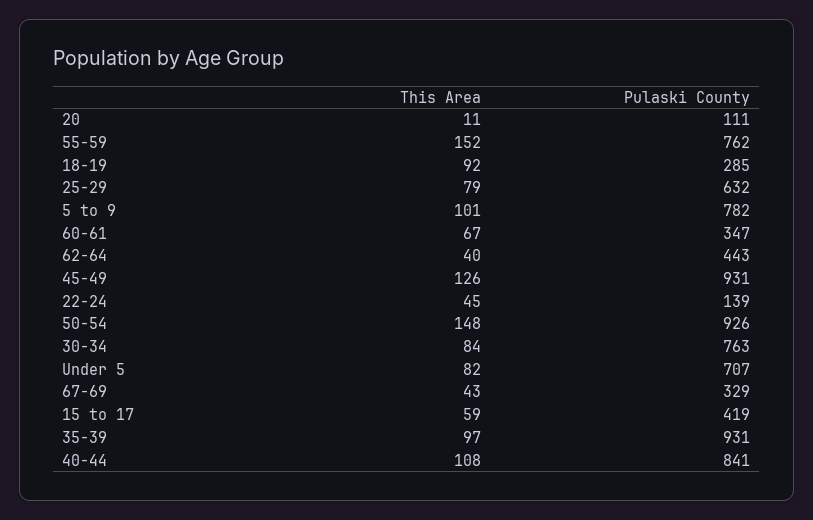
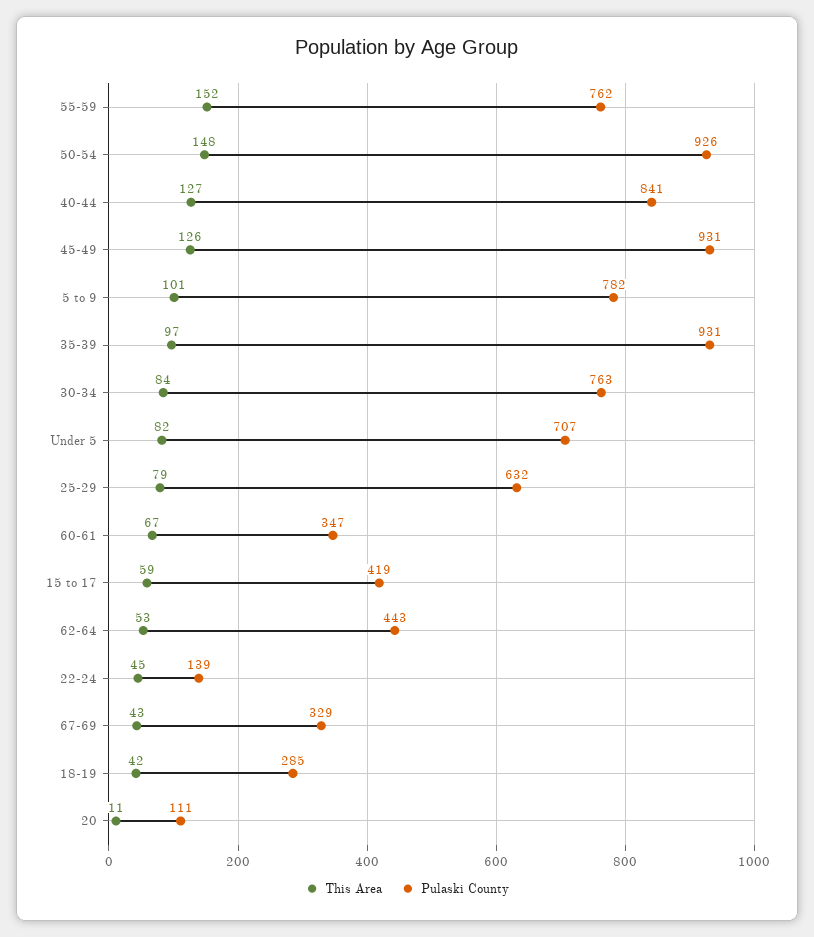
  {
    "This Area": {
      "20": 11,
      "55-59": 152,
-     "18-19": 92,
+     "18-19": 42,
      "25-29": 79,
      "5 to 9": 101,
      "60-61": 67,
-     "62-64": 40,
+     "62-64": 53,
      "45-49": 126,
      "22-24": 45,
      "50-54": 148,
      "30-34": 84,
      "Under 5": 82,
      "67-69": 43,
      "15 to 17": 59,
      "35-39": 97,
-     "40-44": 108
+     "40-44": 127
    },
    "Pulaski County": {
      "20": 111,
      "55-59": 762,
      "18-19": 285,
      "25-29": 632,
      "5 to 9": 782,
      "60-61": 347,
      "62-64": 443,
      "45-49": 931,
      "22-24": 139,
      "50-54": 926,
      "30-34": 763,
      "Under 5": 707,
      "67-69": 329,
      "15 to 17": 419,
      "35-39": 931,
      "40-44": 841
    }
  }

